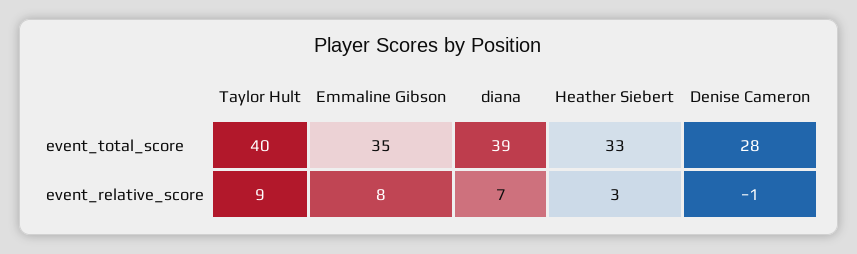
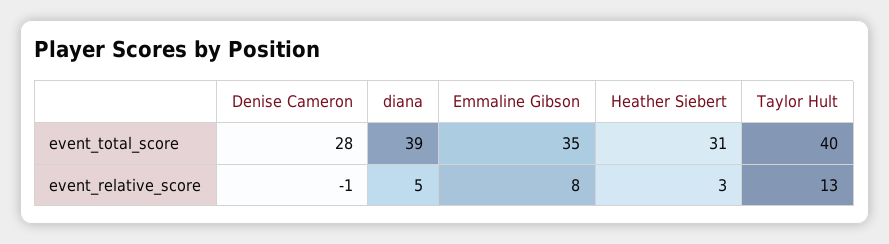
  {
    "Taylor Hult": {
      "event_total_score": 40,
-     "event_relative_score": 9
+     "event_relative_score": 13
    },
    "Emmaline Gibson": {
      "event_total_score": 35,
      "event_relative_score": 8
    },
    "diana": {
      "event_total_score": 39,
-     "event_relative_score": 7
+     "event_relative_score": 5
    },
    "Heather Siebert": {
-     "event_total_score": 33,
+     "event_total_score": 31,
      "event_relative_score": 3
    },
    "Denise Cameron": {
      "event_total_score": 28,
      "event_relative_score": -1
    }
  }

